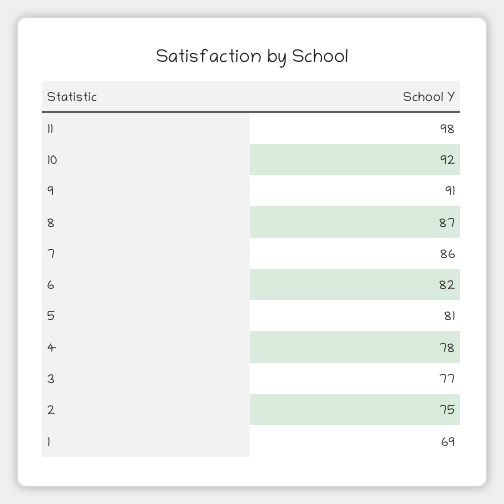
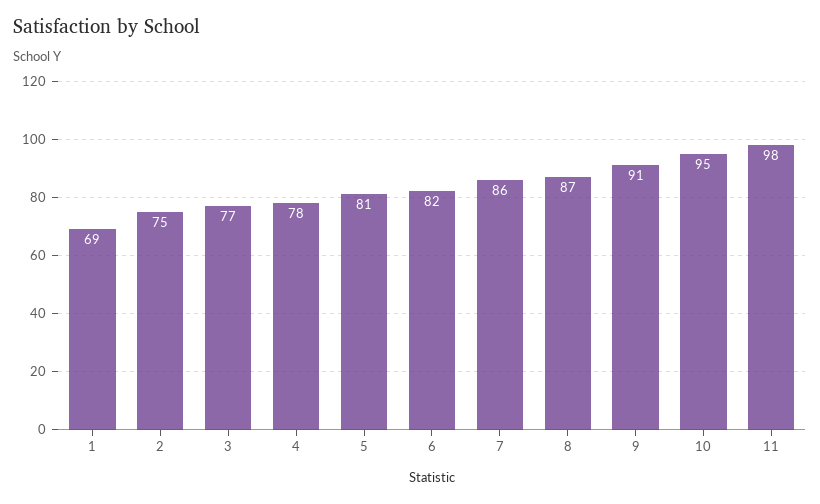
  {
    "11": 98,
-   "10": 92,
+   "10": 95,
    "9": 91,
    "8": 87,
    "7": 86,
    "6": 82,
    "5": 81,
    "4": 78,
    "3": 77,
    "2": 75,
    "1": 69
  }

